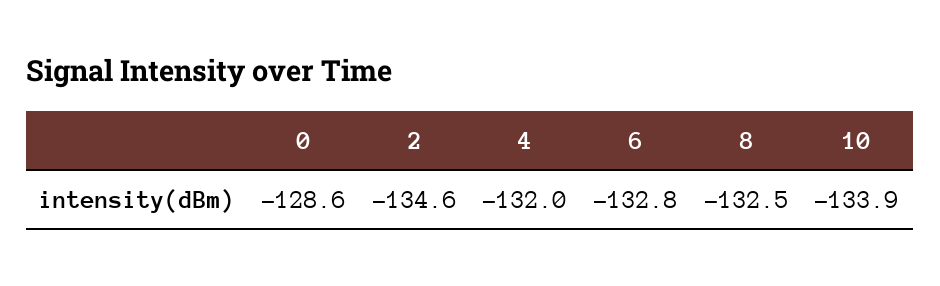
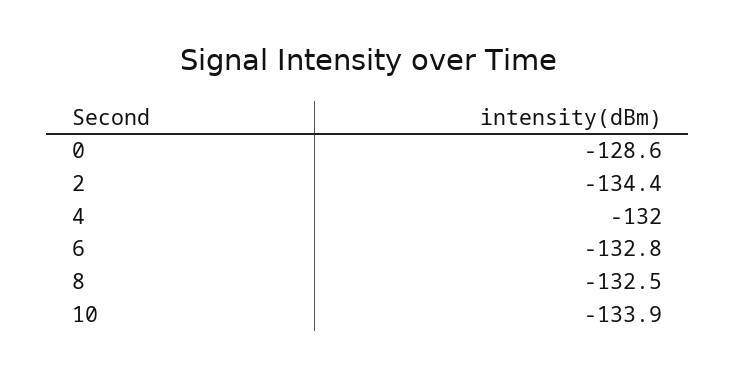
  {
    "0": -128.6,
-   "2": -134.6,
+   "2": -134.4,
    "4": -132,
    "6": -132.8,
    "8": -132.5,
    "10": -133.9
  }

